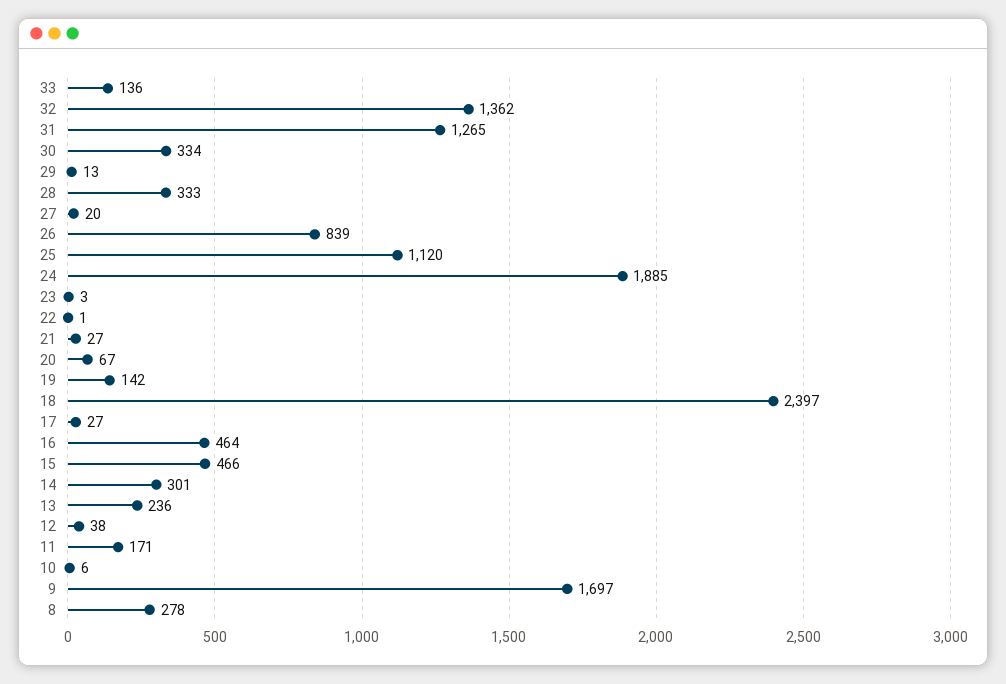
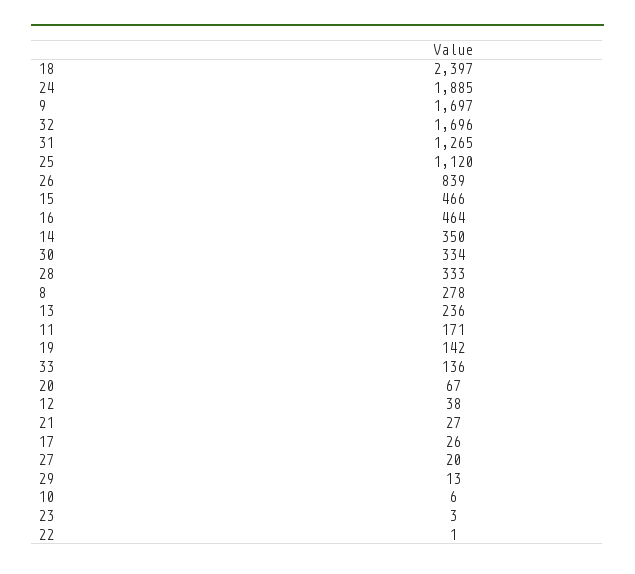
  {
    "33": 136,
-   "32": 1362,
+   "32": 1696,
    "31": 1265,
    "30": 334,
    "29": 13,
    "28": 333,
    "27": 20,
    "26": 839,
    "25": 1120,
    "24": 1885,
    "23": 3,
    "22": 1,
    "21": 27,
    "20": 67,
    "19": 142,
    "18": 2397,
-   "17": 27,
+   "17": 26,
    "16": 464,
    "15": 466,
-   "14": 301,
+   "14": 350,
    "13": 236,
    "12": 38,
    "11": 171,
    "10": 6,
    "9": 1697,
    "8": 278
  }

